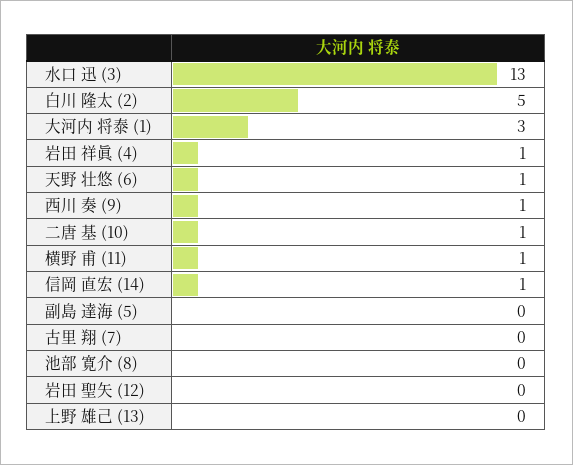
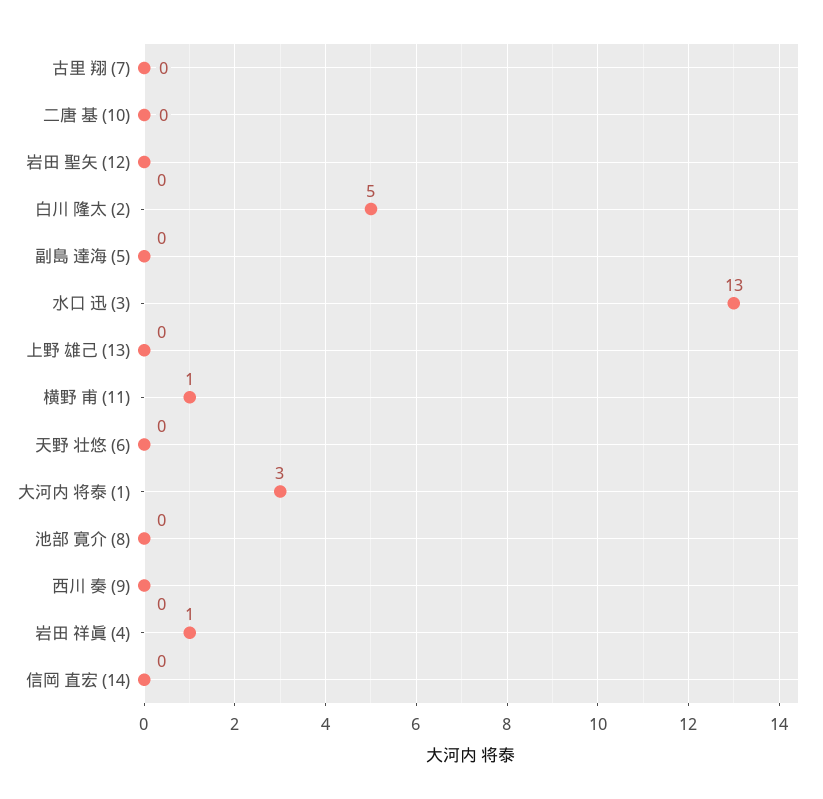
  {
    "水口 迅 (3)": 13,
    "白川 隆太 (2)": 5,
    "大河内 将泰 (1)": 3,
    "岩田 祥眞 (4)": 1,
-   "天野 壮悠 (6)": 1,
+   "天野 壮悠 (6)": 0,
-   "西川 奏 (9)": 1,
+   "西川 奏 (9)": 0,
-   "二唐 基 (10)": 1,
+   "二唐 基 (10)": 0,
    "横野 甫 (11)": 1,
-   "信岡 直宏 (14)": 1,
+   "信岡 直宏 (14)": 0,
    "副島 達海 (5)": 0,
    "古里 翔 (7)": 0,
    "池部 寛介 (8)": 0,
    "岩田 聖矢 (12)": 0,
    "上野 雄己 (13)": 0
  }

